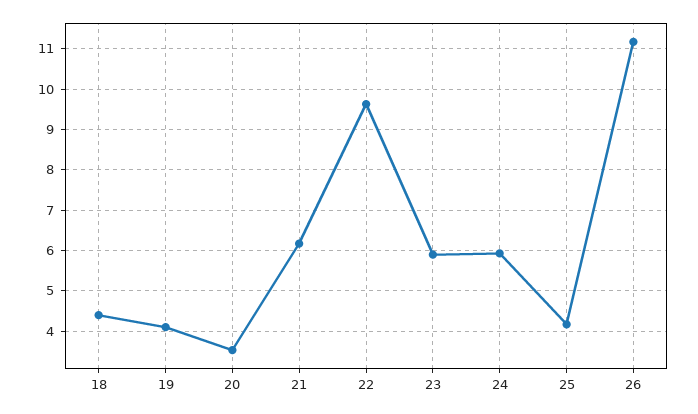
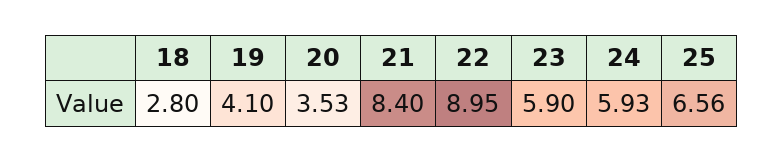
  {
-   "18": 4.4,
+   "18": 2.8,
    "19": 4.1,
    "20": 3.53,
-   "21": 6.2,
+   "21": 8.4,
-   "22": 9.6,
+   "22": 8.95,
    "23": 5.9,
    "24": 5.93,
-   "25": 4.2,
+   "25": 6.56
-   "26": 11.2
  }

